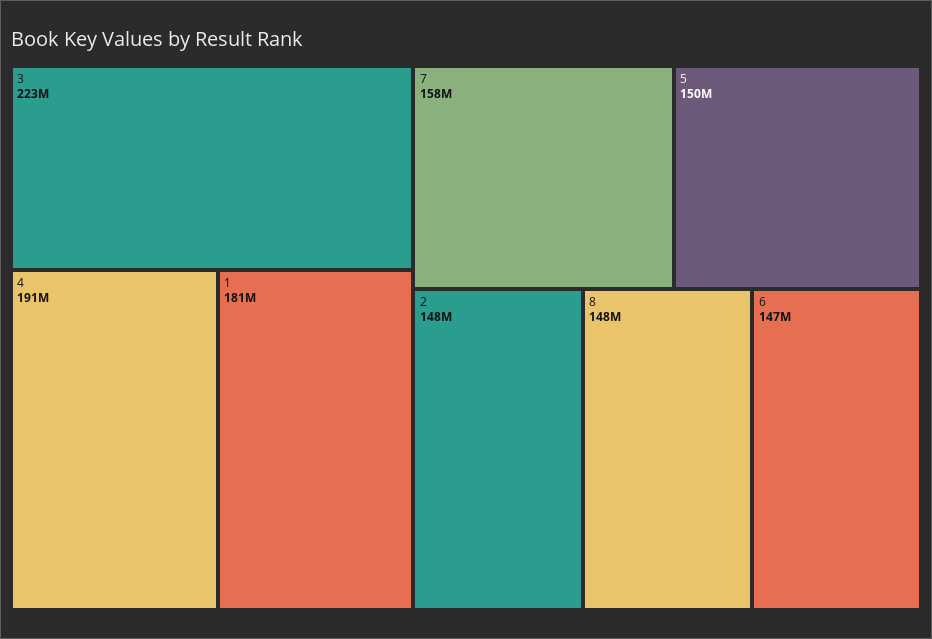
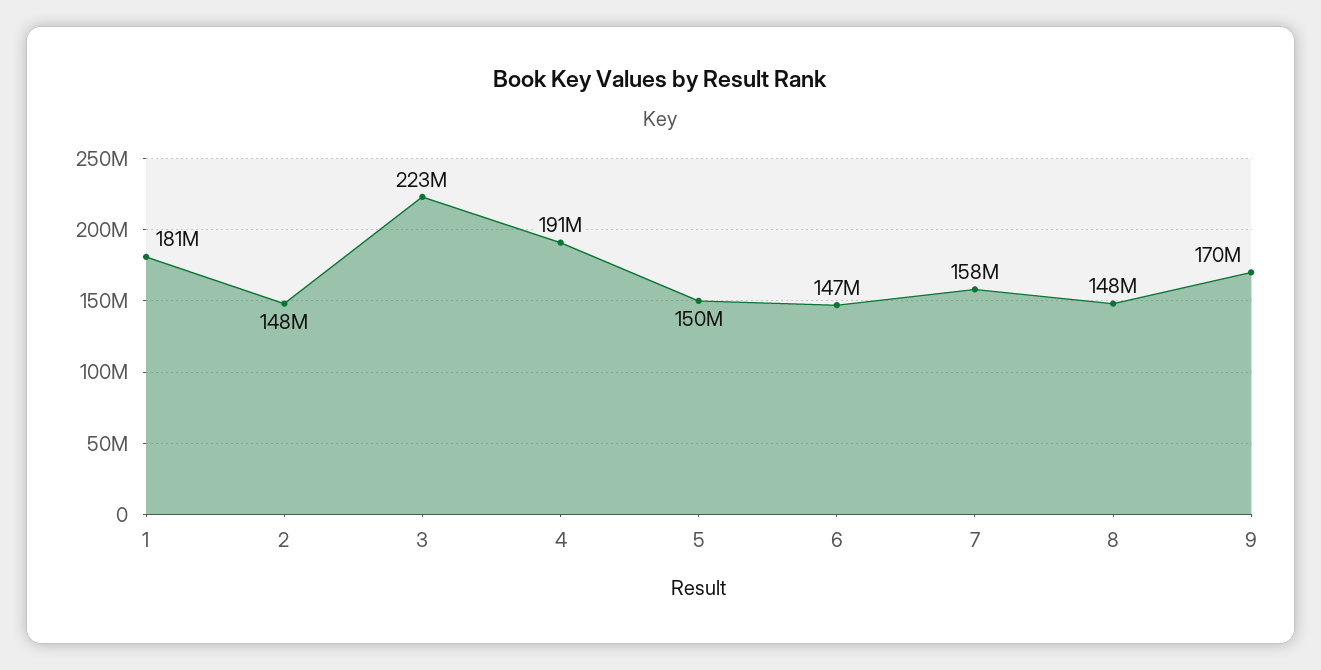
  {
    "3": 223000000,
    "4": 191000000,
    "1": 181000000,
    "7": 158000000,
    "5": 150000000,
    "2": 148000000,
    "8": 148000000,
-   "6": 147000000
+   "6": 147000000,
+   "9": 170000000
  }

